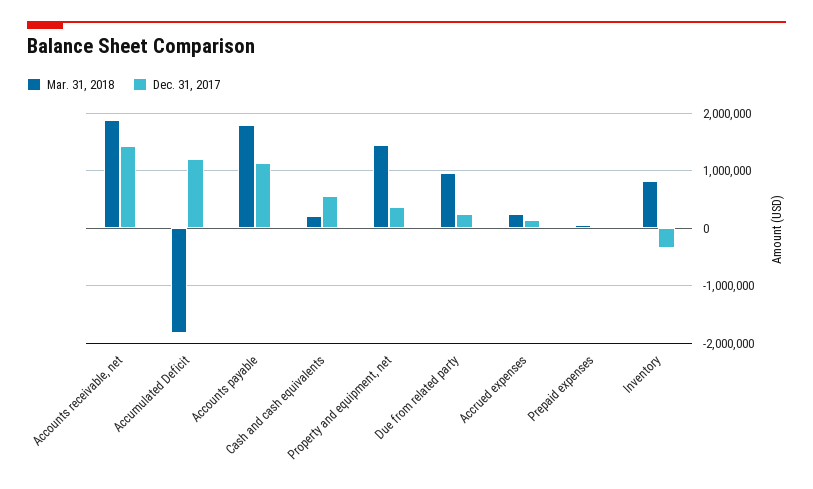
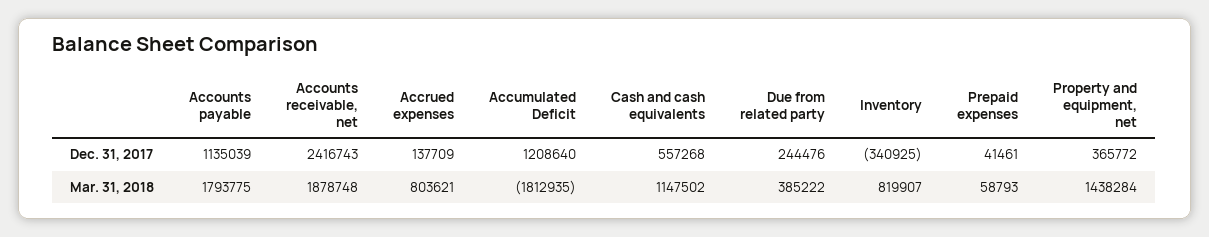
  {
    "Mar. 31, 2018": {
      "Accounts receivable, net": 1878748,
      "Accumulated Deficit": -1812935,
      "Accounts payable": 1793775,
-     "Cash and cash equivalents": 200000,
+     "Cash and cash equivalents": 1147502,
      "Property and equipment, net": 1438284,
-     "Due from related party": 1000000,
+     "Due from related party": 385222,
-     "Accrued expenses": 200000,
+     "Accrued expenses": 803621,
      "Prepaid expenses": 58793,
      "Inventory": 819907
    },
    "Dec. 31, 2017": {
-     "Accounts receivable, net": 1400000,
+     "Accounts receivable, net": 2416743,
      "Accumulated Deficit": 1208640,
      "Accounts payable": 1135039,
      "Cash and cash equivalents": 557268,
      "Property and equipment, net": 365772,
      "Due from related party": 244476,
      "Accrued expenses": 137709,
      "Prepaid expenses": 41461,
      "Inventory": -340925
    }
  }

